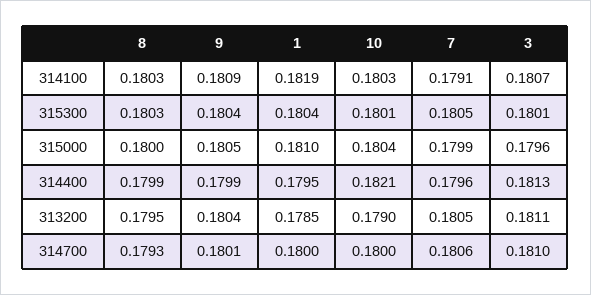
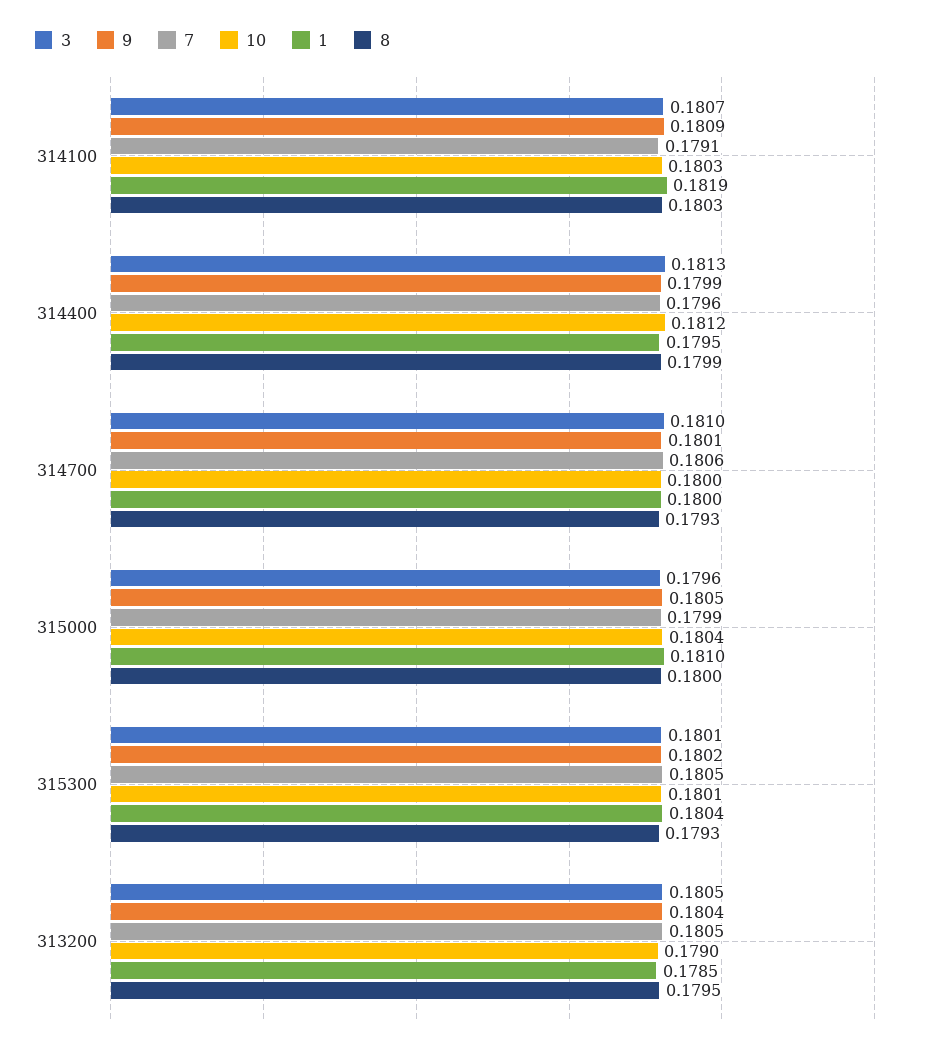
  {
    "8": {
      "314100": 0.1803,
-     "315300": 0.1803,
+     "315300": 0.1793,
      "315000": 0.18,
      "314400": 0.1799,
      "313200": 0.1795,
      "314700": 0.1793
    },
    "9": {
      "314100": 0.1809,
-     "315300": 0.1804,
+     "315300": 0.1802,
      "315000": 0.1805,
      "314400": 0.1799,
      "313200": 0.1804,
      "314700": 0.1801
    },
    "1": {
      "314100": 0.1819,
      "315300": 0.1804,
      "315000": 0.181,
      "314400": 0.1795,
      "313200": 0.1785,
      "314700": 0.18
    },
    "10": {
      "314100": 0.1803,
      "315300": 0.1801,
      "315000": 0.1804,
-     "314400": 0.1821,
+     "314400": 0.1812,
      "313200": 0.179,
      "314700": 0.18
    },
    "7": {
      "314100": 0.1791,
      "315300": 0.1805,
      "315000": 0.1799,
      "314400": 0.1796,
      "313200": 0.1805,
      "314700": 0.1806
    },
    "3": {
      "314100": 0.1807,
      "315300": 0.1801,
      "315000": 0.1796,
      "314400": 0.1813,
-     "313200": 0.1811,
+     "313200": 0.1805,
      "314700": 0.181
    }
  }

